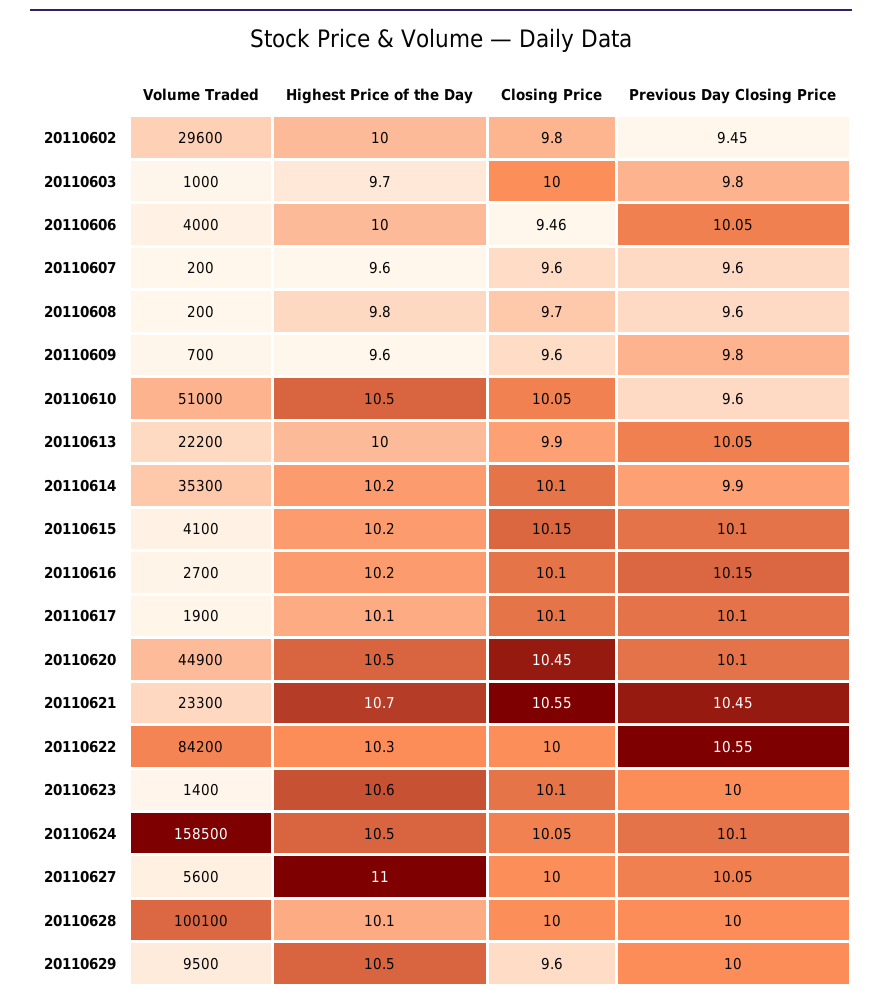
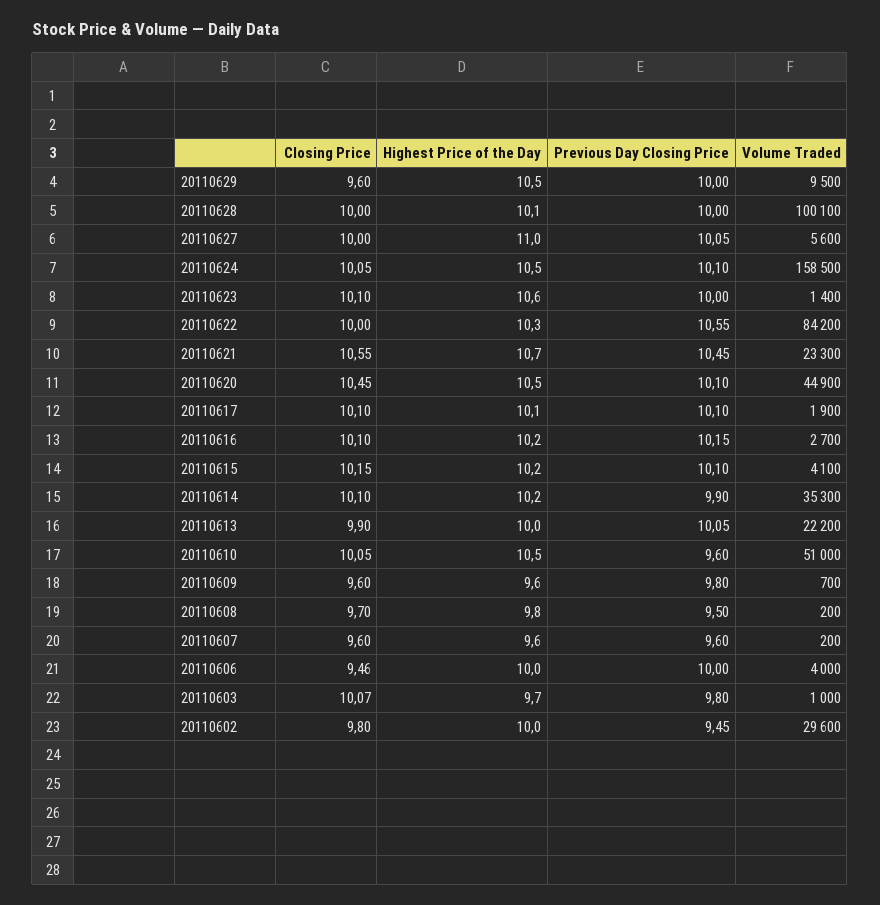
  {
    "Volume Traded": {
      "20110602": 29600,
      "20110603": 1000,
      "20110606": 4000,
      "20110607": 200,
      "20110608": 200,
      "20110609": 700,
      "20110610": 51000,
      "20110613": 22200,
      "20110614": 35300,
      "20110615": 4100,
      "20110616": 2700,
      "20110617": 1900,
      "20110620": 44900,
      "20110621": 23300,
      "20110622": 84200,
      "20110623": 1400,
      "20110624": 158500,
      "20110627": 5600,
      "20110628": 100100,
      "20110629": 9500
    },
    "Highest Price of the Day": {
      "20110602": 10,
      "20110603": 9.7,
      "20110606": 10,
      "20110607": 9.6,
      "20110608": 9.8,
      "20110609": 9.6,
      "20110610": 10.5,
      "20110613": 10,
      "20110614": 10.2,
      "20110615": 10.2,
      "20110616": 10.2,
      "20110617": 10.1,
      "20110620": 10.5,
      "20110621": 10.7,
      "20110622": 10.3,
      "20110623": 10.6,
      "20110624": 10.5,
      "20110627": 11,
      "20110628": 10.1,
      "20110629": 10.5
    },
    "Closing Price": {
      "20110602": 9.8,
-     "20110603": 10,
+     "20110603": 10.07,
      "20110606": 9.46,
      "20110607": 9.6,
      "20110608": 9.7,
      "20110609": 9.6,
      "20110610": 10.05,
      "20110613": 9.9,
      "20110614": 10.1,
      "20110615": 10.15,
      "20110616": 10.1,
      "20110617": 10.1,
      "20110620": 10.45,
      "20110621": 10.55,
      "20110622": 10,
      "20110623": 10.1,
      "20110624": 10.05,
      "20110627": 10,
      "20110628": 10,
      "20110629": 9.6
    },
    "Previous Day Closing Price": {
      "20110602": 9.45,
      "20110603": 9.8,
-     "20110606": 10.05,
+     "20110606": 10,
      "20110607": 9.6,
-     "20110608": 9.6,
+     "20110608": 9.5,
      "20110609": 9.8,
      "20110610": 9.6,
      "20110613": 10.05,
      "20110614": 9.9,
      "20110615": 10.1,
      "20110616": 10.15,
      "20110617": 10.1,
      "20110620": 10.1,
      "20110621": 10.45,
      "20110622": 10.55,
      "20110623": 10,
      "20110624": 10.1,
      "20110627": 10.05,
      "20110628": 10,
      "20110629": 10
    }
  }

